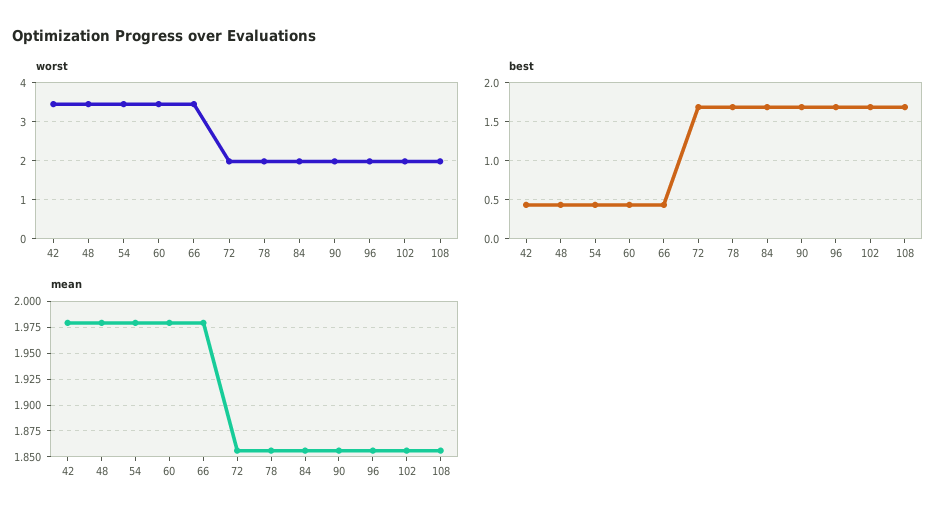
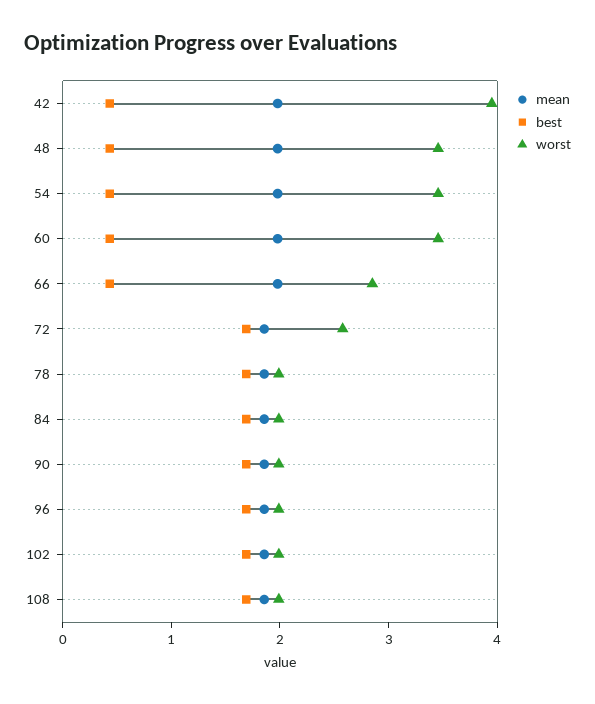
  {
    "worst": {
-     "42": 3.4,
+     "42": 4,
      "48": 3.4,
      "54": 3.4,
      "60": 3.4,
-     "66": 3.4,
+     "66": 2.8,
-     "72": 2,
+     "72": 2.6,
      "78": 2,
      "84": 2,
      "90": 2,
      "96": 2,
      "102": 2,
      "108": 2
    },
    "best": {
      "42": 0.4,
      "48": 0.4,
      "54": 0.4,
      "60": 0.4,
      "66": 0.4,
      "72": 1.7,
      "78": 1.7,
      "84": 1.7,
      "90": 1.7,
      "96": 1.7,
      "102": 1.7,
      "108": 1.7
    },
    "mean": {
      "42": 1.975,
      "48": 1.975,
      "54": 1.975,
      "60": 1.975,
      "66": 1.975,
      "72": 1.85,
      "78": 1.85,
      "84": 1.85,
      "90": 1.85,
      "96": 1.85,
      "102": 1.85,
      "108": 1.85
    }
  }

